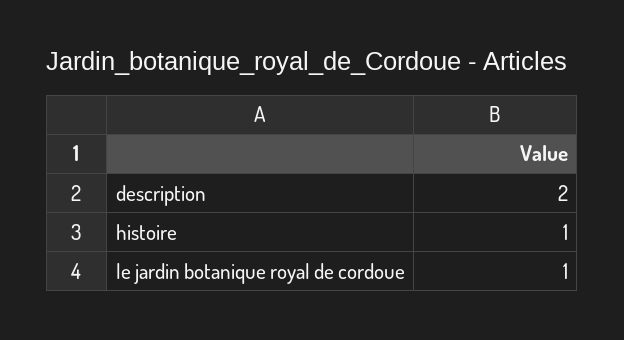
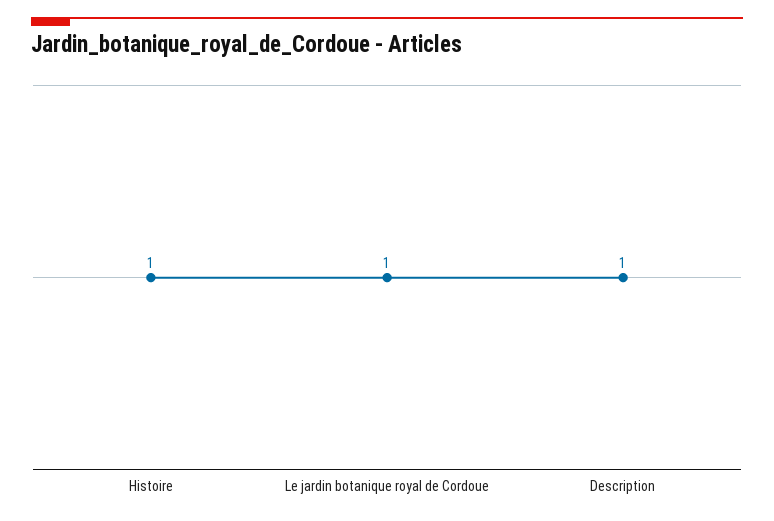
  {
-   "description": 2,
+   "description": 1,
    "histoire": 1,
    "le jardin botanique royal de cordoue": 1
  }

